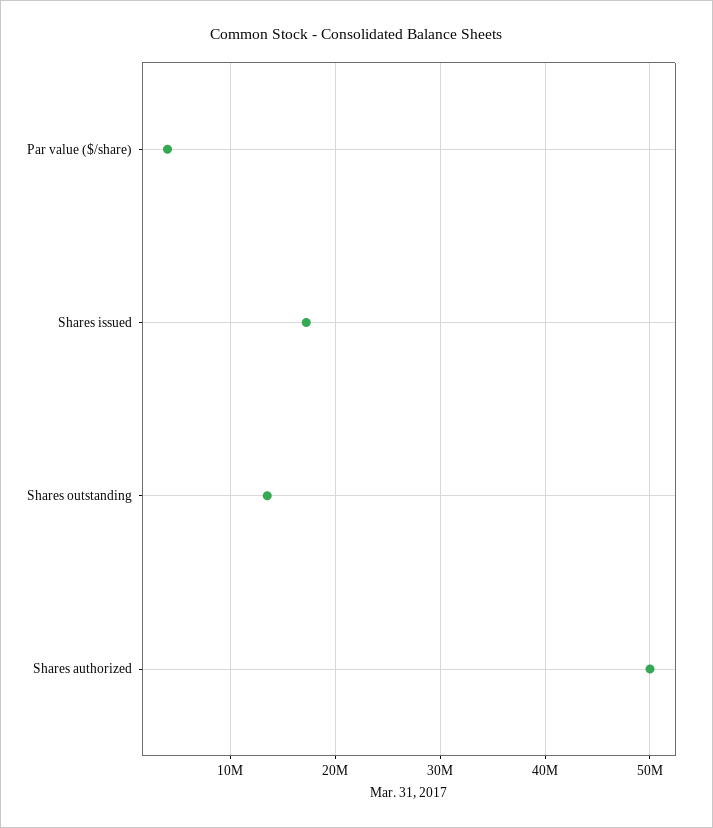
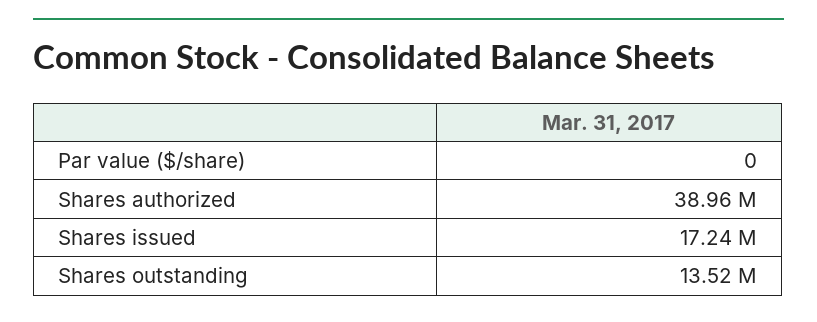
  {
-   "Par value ($/share)": 4000000,
+   "Par value ($/share)": 0,
    "Shares issued": 17240000,
    "Shares outstanding": 13520000,
-   "Shares authorized": 50000000
+   "Shares authorized": 38960000
  }

